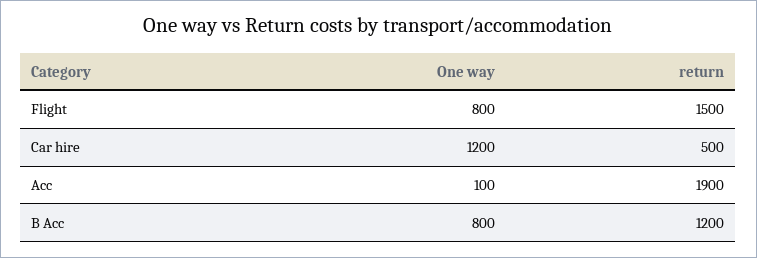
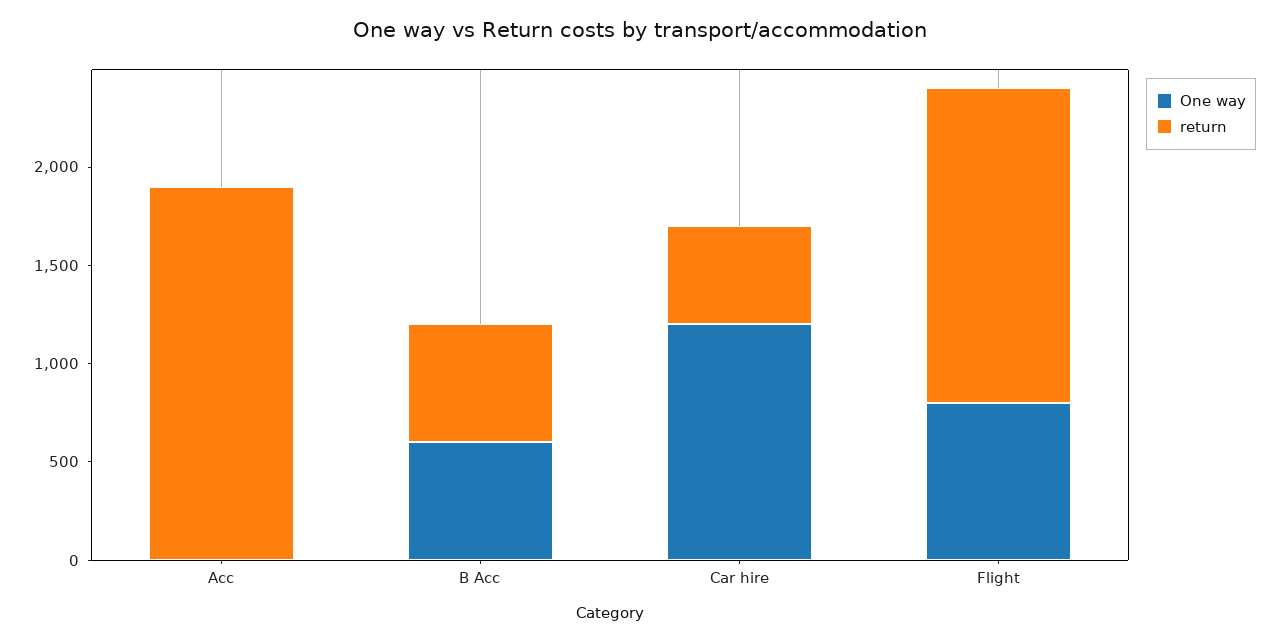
  {
    "One way": {
      "Flight": 800,
      "Car hire": 1200,
-     "Acc": 100,
+     "Acc": 0,
-     "B Acc": 800
+     "B Acc": 600
    },
    "return": {
-     "Flight": 1500,
+     "Flight": 1600,
      "Car hire": 500,
      "Acc": 1900,
-     "B Acc": 1200
+     "B Acc": 600
    }
  }

